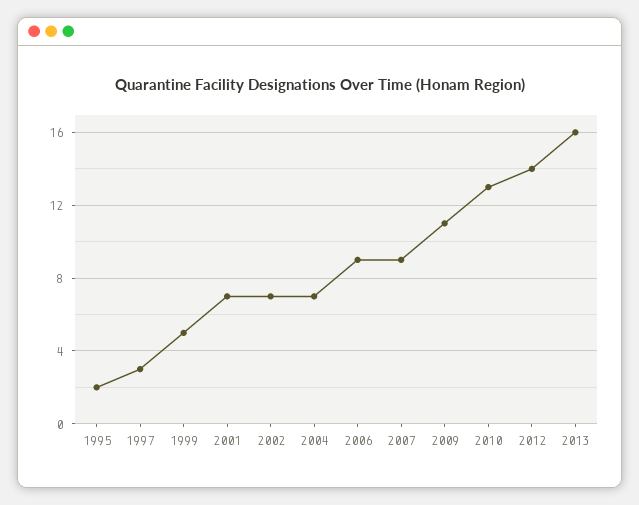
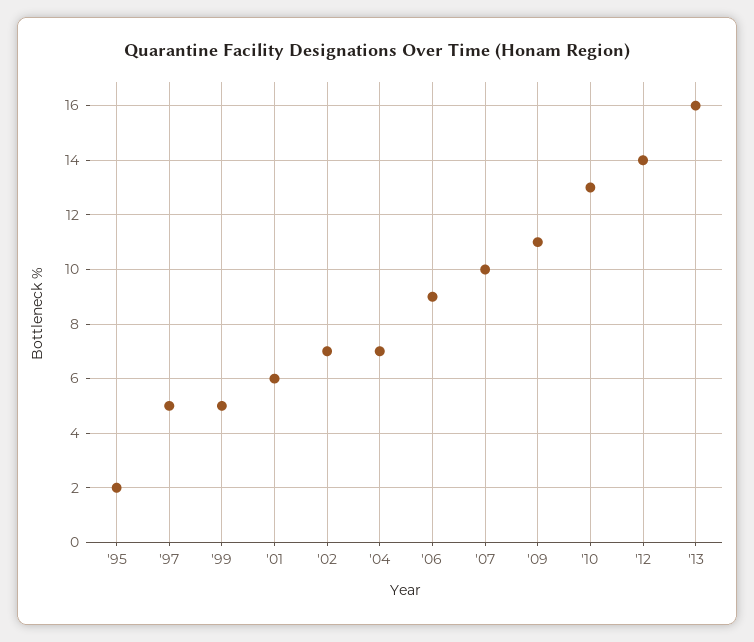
  {
    "1995": 2,
-   "1997": 3,
+   "1997": 5,
    "1999": 5,
-   "2001": 7,
+   "2001": 6,
    "2002": 7,
    "2004": 7,
    "2006": 9,
-   "2007": 9,
+   "2007": 10,
    "2009": 11,
    "2010": 13,
    "2012": 14,
    "2013": 16
  }

